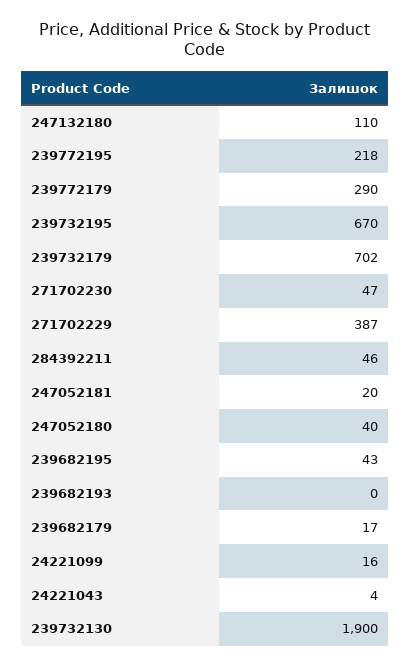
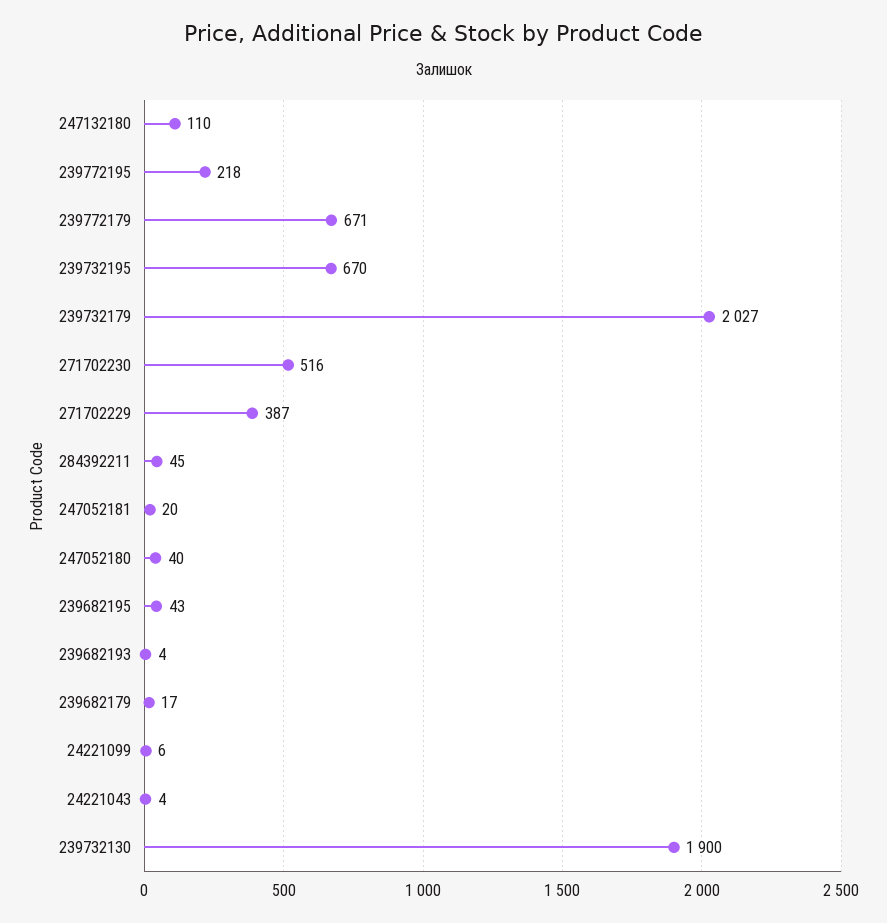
  {
    "247132180": 110,
    "239772195": 218,
-   "239772179": 290,
+   "239772179": 671,
    "239732195": 670,
-   "239732179": 702,
+   "239732179": 2027,
-   "271702230": 47,
+   "271702230": 516,
    "271702229": 387,
-   "284392211": 46,
+   "284392211": 45,
    "247052181": 20,
    "247052180": 40,
    "239682195": 43,
-   "239682193": 0,
+   "239682193": 4,
    "239682179": 17,
-   "24221099": 16,
+   "24221099": 6,
    "24221043": 4,
    "239732130": 1900
  }

